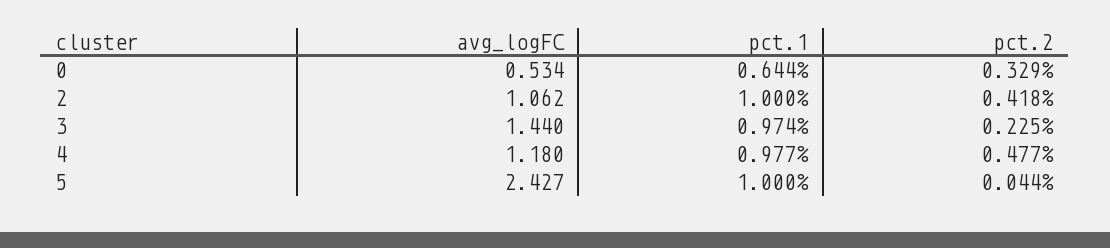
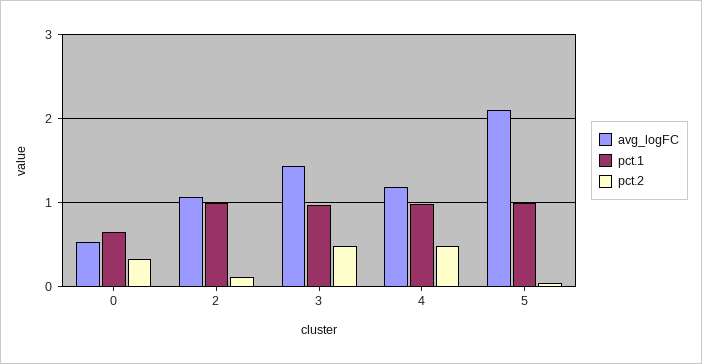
  {
    "avg_logFC": {
      "0": 0.534,
      "2": 1.062,
      "3": 1.44,
      "4": 1.18,
-     "5": 2.427
+     "5": 2.1
    },
    "pct.1": {
      "0": 0.644,
      "2": 1,
      "3": 0.974,
      "4": 0.977,
      "5": 1
    },
    "pct.2": {
      "0": 0.329,
-     "2": 0.418,
+     "2": 0.1,
-     "3": 0.225,
+     "3": 0.5,
      "4": 0.477,
      "5": 0.044
    }
  }

